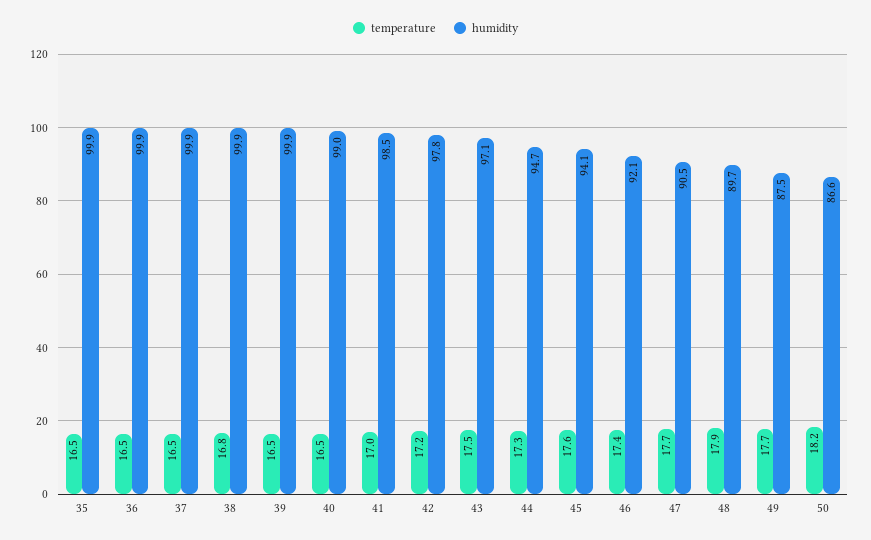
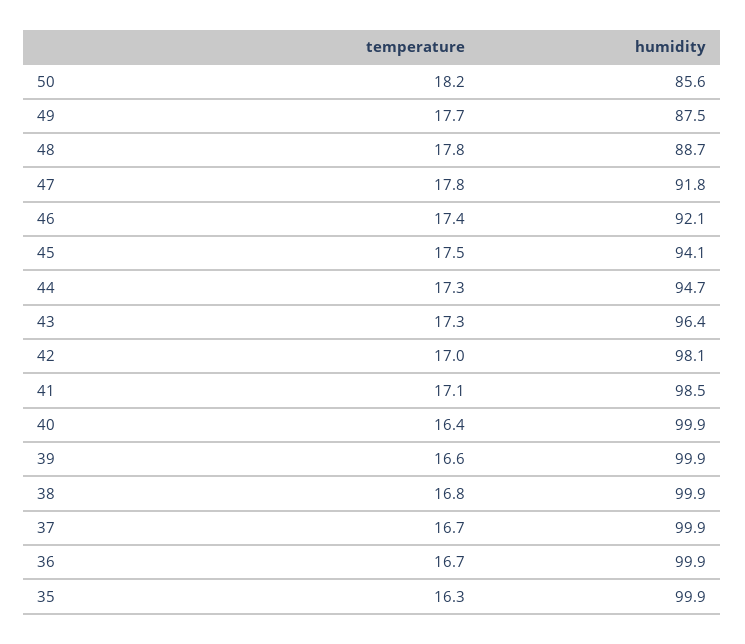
  {
    "temperature": {
-     "35": 16.5,
+     "35": 16.3,
-     "36": 16.5,
+     "36": 16.7,
-     "37": 16.5,
+     "37": 16.7,
      "38": 16.8,
-     "39": 16.5,
+     "39": 16.6,
-     "40": 16.5,
+     "40": 16.4,
-     "41": 17,
+     "41": 17.1,
-     "42": 17.2,
+     "42": 17,
-     "43": 17.5,
+     "43": 17.3,
      "44": 17.3,
-     "45": 17.6,
+     "45": 17.5,
      "46": 17.4,
-     "47": 17.7,
+     "47": 17.8,
-     "48": 17.9,
+     "48": 17.8,
      "49": 17.7,
      "50": 18.2
    },
    "humidity": {
      "35": 99.9,
      "36": 99.9,
      "37": 99.9,
      "38": 99.9,
      "39": 99.9,
-     "40": 99,
+     "40": 99.9,
      "41": 98.5,
-     "42": 97.8,
+     "42": 98.1,
-     "43": 97.1,
+     "43": 96.4,
      "44": 94.7,
      "45": 94.1,
      "46": 92.1,
-     "47": 90.5,
+     "47": 91.8,
-     "48": 89.7,
+     "48": 88.7,
      "49": 87.5,
-     "50": 86.6
+     "50": 85.6
    }
  }

